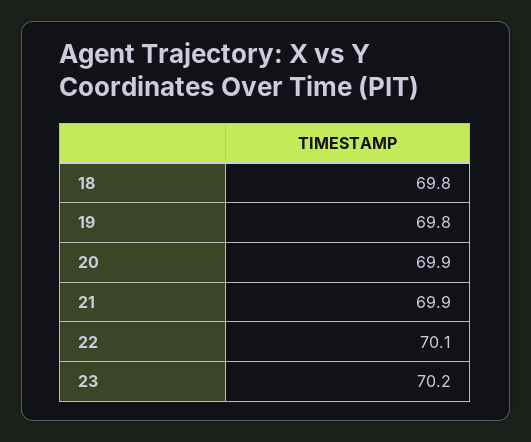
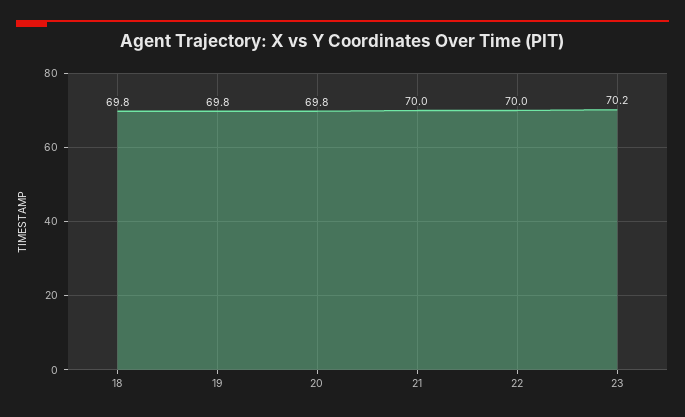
  {
    "18": 69.8,
    "19": 69.8,
-   "20": 69.9,
+   "20": 69.8,
-   "21": 69.9,
+   "21": 70,
-   "22": 70.1,
+   "22": 70,
    "23": 70.2
  }

